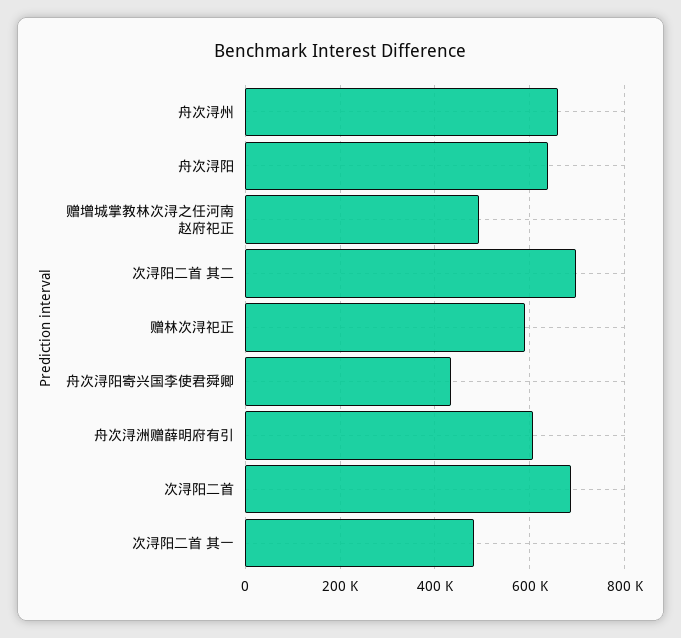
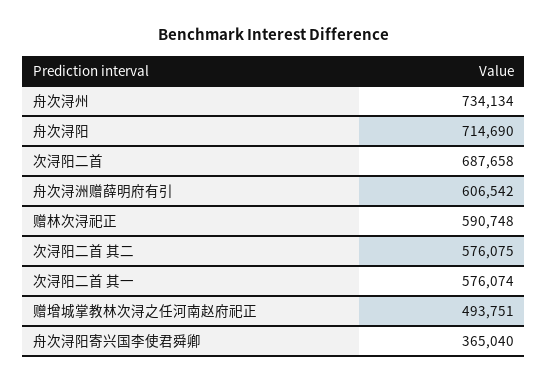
  {
-   "舟次浔州": 660000,
+   "舟次浔州": 734134,
-   "舟次浔阳": 640000,
+   "舟次浔阳": 714690,
    "赠增城掌教林次浔之任河南赵府祀正": 493751,
-   "次浔阳二首 其二": 700000,
+   "次浔阳二首 其二": 576075,
    "赠林次浔祀正": 590748,
-   "舟次浔阳寄兴国李使君舜卿": 440000,
+   "舟次浔阳寄兴国李使君舜卿": 365040,
    "舟次浔洲赠薛明府有引": 606542,
    "次浔阳二首": 687658,
-   "次浔阳二首 其一": 480000
+   "次浔阳二首 其一": 576074
  }

